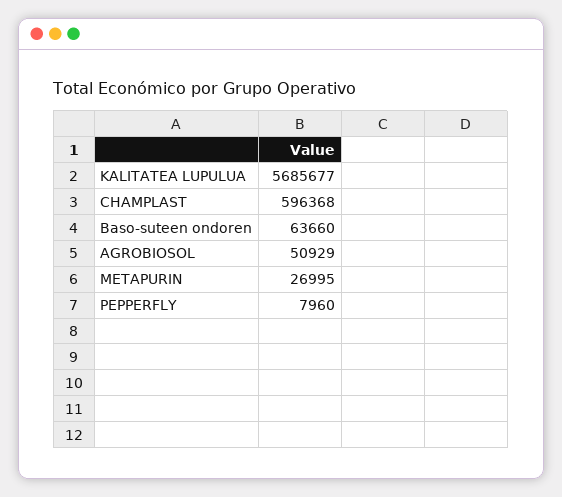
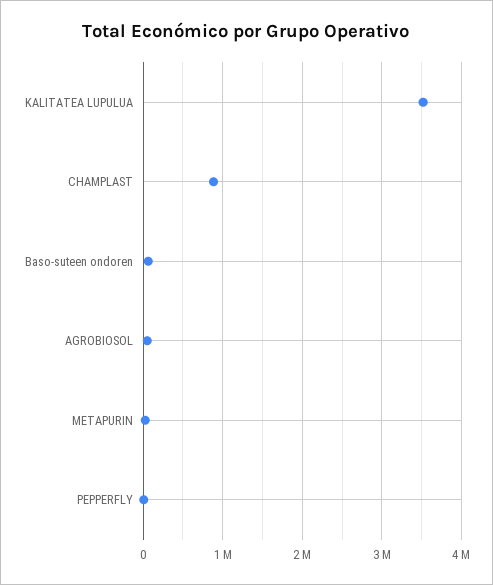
  {
-   "KALITATEA LUPULUA": 5685677,
+   "KALITATEA LUPULUA": 3500000,
-   "CHAMPLAST": 596368,
+   "CHAMPLAST": 900000,
    "Baso-suteen ondoren": 63660,
    "AGROBIOSOL": 50929,
    "METAPURIN": 26995,
    "PEPPERFLY": 7960
  }

